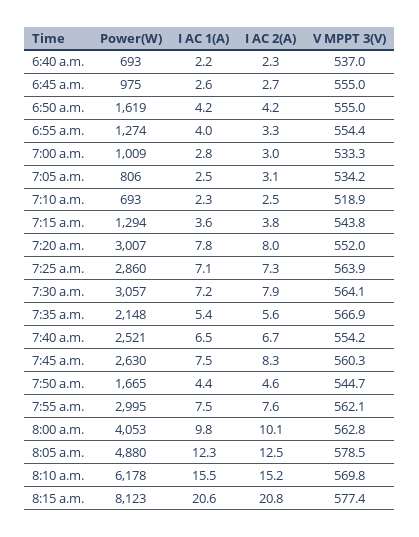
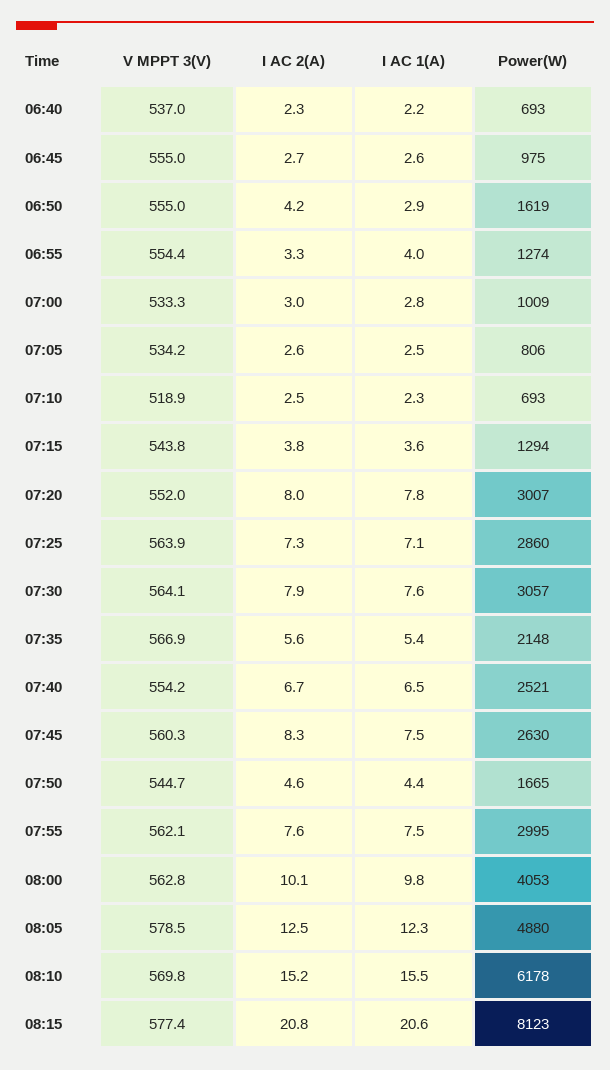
  {
    "Power(W)": {
      "6:40 a.m.": 693,
      "6:45 a.m.": 975,
      "6:50 a.m.": 1619,
      "6:55 a.m.": 1274,
      "7:00 a.m.": 1009,
      "7:05 a.m.": 806,
      "7:10 a.m.": 693,
      "7:15 a.m.": 1294,
      "7:20 a.m.": 3007,
      "7:25 a.m.": 2860,
      "7:30 a.m.": 3057,
      "7:35 a.m.": 2148,
      "7:40 a.m.": 2521,
      "7:45 a.m.": 2630,
      "7:50 a.m.": 1665,
      "7:55 a.m.": 2995,
      "8:00 a.m.": 4053,
      "8:05 a.m.": 4880,
      "8:10 a.m.": 6178,
      "8:15 a.m.": 8123
    },
    "I AC 1(A)": {
      "6:40 a.m.": 2.2,
      "6:45 a.m.": 2.6,
-     "6:50 a.m.": 4.2,
+     "6:50 a.m.": 2.9,
      "6:55 a.m.": 4,
      "7:00 a.m.": 2.8,
      "7:05 a.m.": 2.5,
      "7:10 a.m.": 2.3,
      "7:15 a.m.": 3.6,
      "7:20 a.m.": 7.8,
      "7:25 a.m.": 7.1,
-     "7:30 a.m.": 7.2,
+     "7:30 a.m.": 7.6,
      "7:35 a.m.": 5.4,
      "7:40 a.m.": 6.5,
      "7:45 a.m.": 7.5,
      "7:50 a.m.": 4.4,
      "7:55 a.m.": 7.5,
      "8:00 a.m.": 9.8,
      "8:05 a.m.": 12.3,
      "8:10 a.m.": 15.5,
      "8:15 a.m.": 20.6
    },
    "I AC 2(A)": {
      "6:40 a.m.": 2.3,
      "6:45 a.m.": 2.7,
      "6:50 a.m.": 4.2,
      "6:55 a.m.": 3.3,
      "7:00 a.m.": 3,
-     "7:05 a.m.": 3.1,
+     "7:05 a.m.": 2.6,
      "7:10 a.m.": 2.5,
      "7:15 a.m.": 3.8,
      "7:20 a.m.": 8,
      "7:25 a.m.": 7.3,
      "7:30 a.m.": 7.9,
      "7:35 a.m.": 5.6,
      "7:40 a.m.": 6.7,
      "7:45 a.m.": 8.3,
      "7:50 a.m.": 4.6,
      "7:55 a.m.": 7.6,
      "8:00 a.m.": 10.1,
      "8:05 a.m.": 12.5,
      "8:10 a.m.": 15.2,
      "8:15 a.m.": 20.8
    },
    "V MPPT 3(V)": {
      "6:40 a.m.": 537,
      "6:45 a.m.": 555,
      "6:50 a.m.": 555,
      "6:55 a.m.": 554.4,
      "7:00 a.m.": 533.3,
      "7:05 a.m.": 534.2,
      "7:10 a.m.": 518.9,
      "7:15 a.m.": 543.8,
      "7:20 a.m.": 552,
      "7:25 a.m.": 563.9,
      "7:30 a.m.": 564.1,
      "7:35 a.m.": 566.9,
      "7:40 a.m.": 554.2,
      "7:45 a.m.": 560.3,
      "7:50 a.m.": 544.7,
      "7:55 a.m.": 562.1,
      "8:00 a.m.": 562.8,
      "8:05 a.m.": 578.5,
      "8:10 a.m.": 569.8,
      "8:15 a.m.": 577.4
    }
  }

